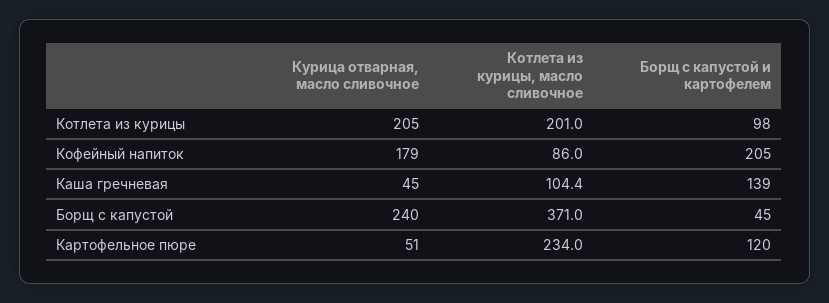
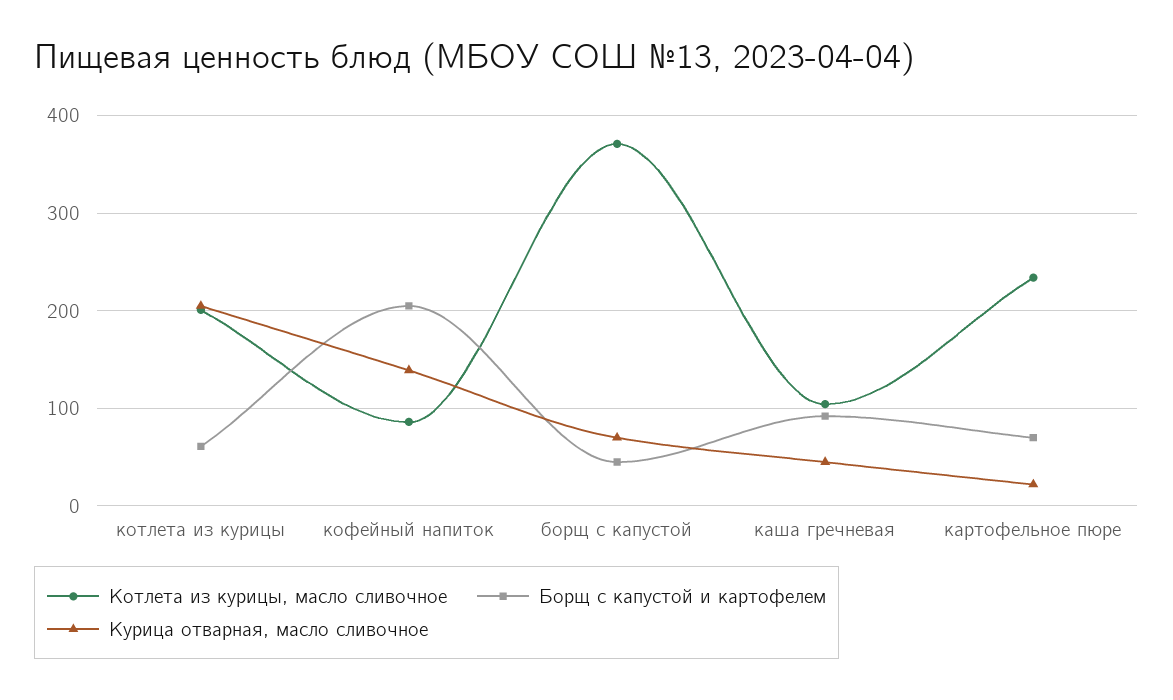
  {
    "Курица отварная, масло сливочное": {
      "Котлета из курицы": 205,
-     "Кофейный напиток": 179,
+     "Кофейный напиток": 140,
      "Каша гречневая": 45,
-     "Борщ с капустой": 240,
+     "Борщ с капустой": 70,
-     "Картофельное пюре": 51
+     "Картофельное пюре": 20
    },
    "Котлета из курицы, масло сливочное": {
      "Котлета из курицы": 201,
      "Кофейный напиток": 86,
      "Каша гречневая": 104.4,
      "Борщ с капустой": 371,
      "Картофельное пюре": 234
    },
    "Борщ с капустой и картофелем": {
-     "Котлета из курицы": 98,
+     "Котлета из курицы": 60,
      "Кофейный напиток": 205,
-     "Каша гречневая": 139,
+     "Каша гречневая": 90,
      "Борщ с капустой": 45,
-     "Картофельное пюре": 120
+     "Картофельное пюре": 70
    }
  }

